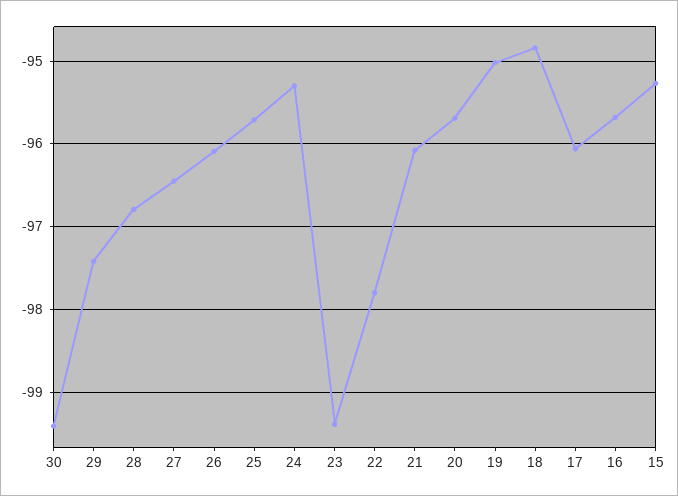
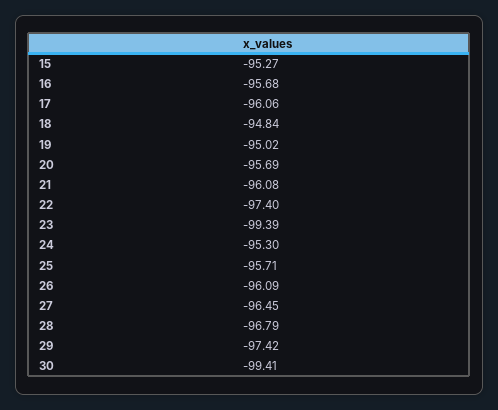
  {
    "30": -99.41,
    "29": -97.42,
    "28": -96.79,
    "27": -96.45,
    "26": -96.09,
    "25": -95.71,
    "24": -95.3,
    "23": -99.39,
-   "22": -97.8,
+   "22": -97.4,
    "21": -96.08,
    "20": -95.69,
    "19": -95.02,
    "18": -94.84,
    "17": -96.06,
    "16": -95.68,
    "15": -95.27
  }

